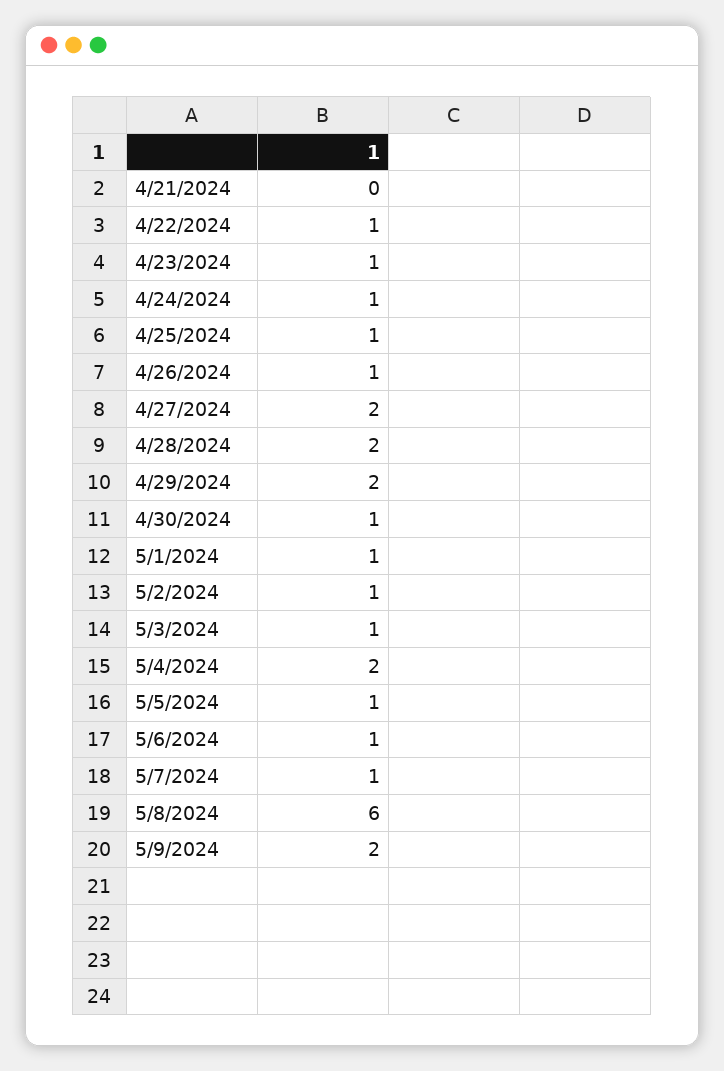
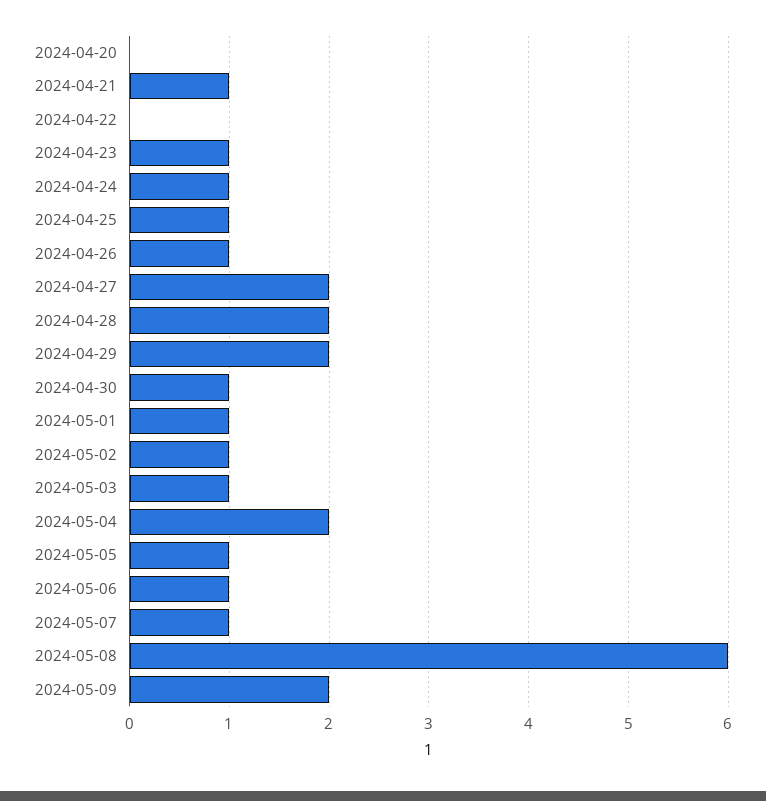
  {
-   "4/21/2024": 0,
+   "4/21/2024": 1,
-   "4/22/2024": 1,
+   "4/22/2024": 0,
    "4/23/2024": 1,
    "4/24/2024": 1,
    "4/25/2024": 1,
    "4/26/2024": 1,
    "4/27/2024": 2,
    "4/28/2024": 2,
    "4/29/2024": 2,
    "4/30/2024": 1,
    "5/1/2024": 1,
    "5/2/2024": 1,
    "5/3/2024": 1,
    "5/4/2024": 2,
    "5/5/2024": 1,
    "5/6/2024": 1,
    "5/7/2024": 1,
    "5/8/2024": 6,
-   "5/9/2024": 2
+   "5/9/2024": 2,
+   "2024-04-20": 0
  }

